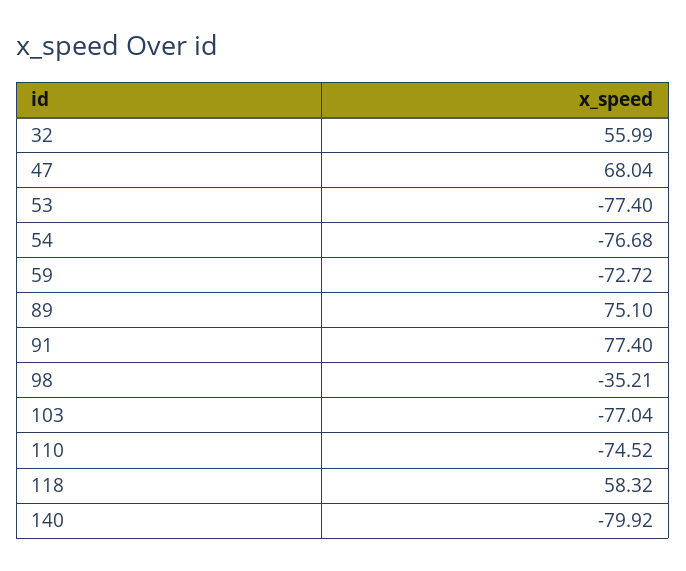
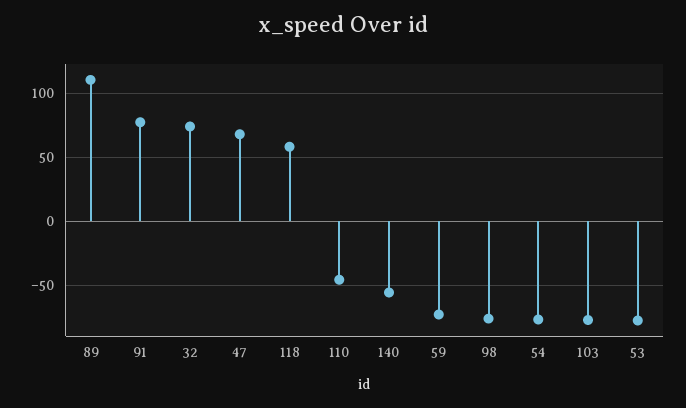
  {
-   "32": 55.99,
+   "32": 75,
    "47": 68.04,
    "53": -77.4,
    "54": -76.68,
    "59": -72.72,
-   "89": 75.1,
+   "89": 110,
    "91": 77.4,
-   "98": -35.21,
+   "98": -75,
    "103": -77.04,
-   "110": -74.52,
+   "110": -45,
    "118": 58.32,
-   "140": -79.92
+   "140": -55
  }

